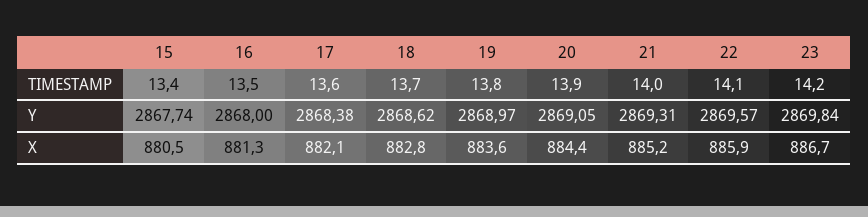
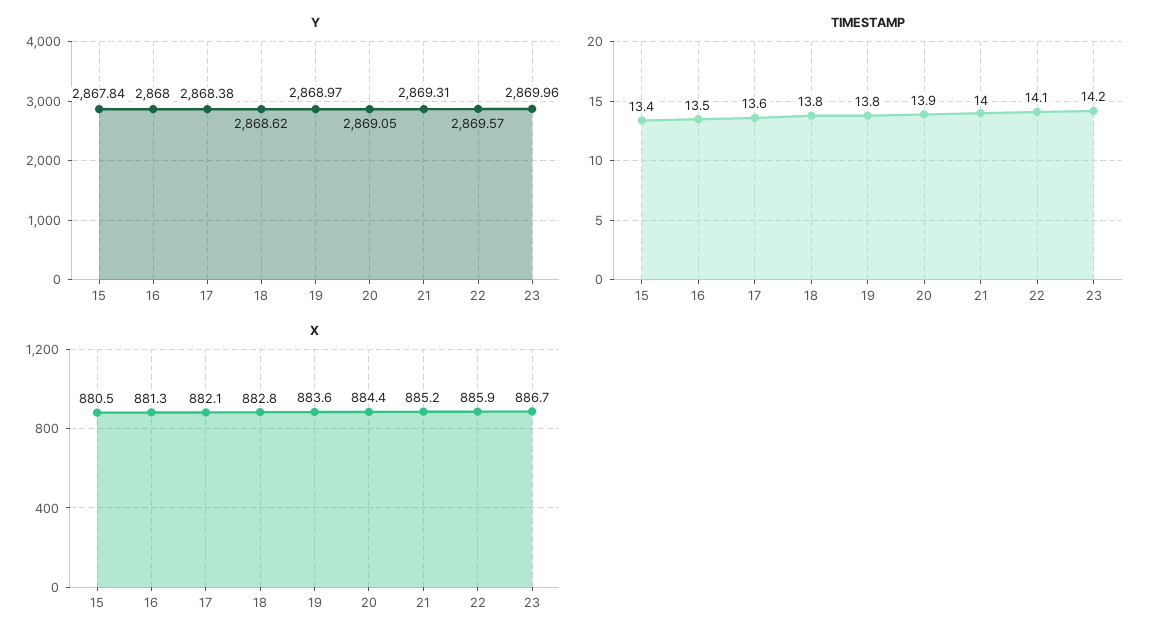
  {
    "TIMESTAMP": {
      "15": 13.4,
      "16": 13.5,
      "17": 13.6,
-     "18": 13.7,
+     "18": 13.8,
      "19": 13.8,
      "20": 13.9,
      "21": 14,
      "22": 14.1,
      "23": 14.2
    },
    "Y": {
-     "15": 2867.74,
+     "15": 2867.84,
      "16": 2868,
      "17": 2868.38,
      "18": 2868.62,
      "19": 2868.97,
      "20": 2869.05,
      "21": 2869.31,
      "22": 2869.57,
-     "23": 2869.84
+     "23": 2869.96
    },
    "X": {
      "15": 880.5,
      "16": 881.3,
      "17": 882.1,
      "18": 882.8,
      "19": 883.6,
      "20": 884.4,
      "21": 885.2,
      "22": 885.9,
      "23": 886.7
    }
  }

